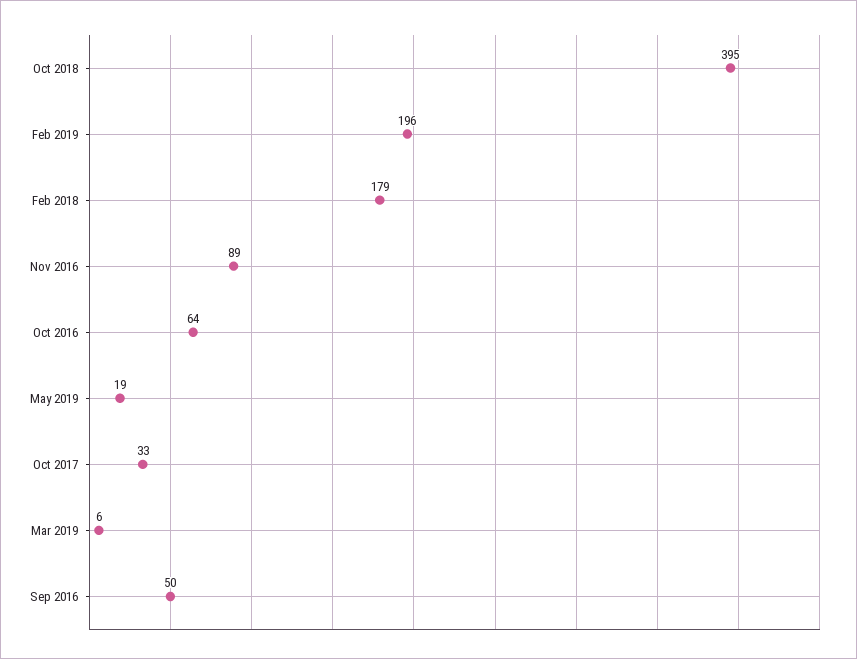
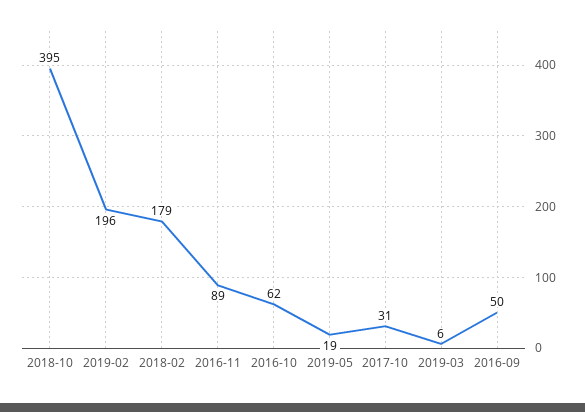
  {
    "Oct 2018": 395,
    "Feb 2019": 196,
    "Feb 2018": 179,
    "Nov 2016": 89,
-   "Oct 2016": 64,
+   "Oct 2016": 62,
    "May 2019": 19,
-   "Oct 2017": 33,
+   "Oct 2017": 31,
    "Mar 2019": 6,
    "Sep 2016": 50
  }

